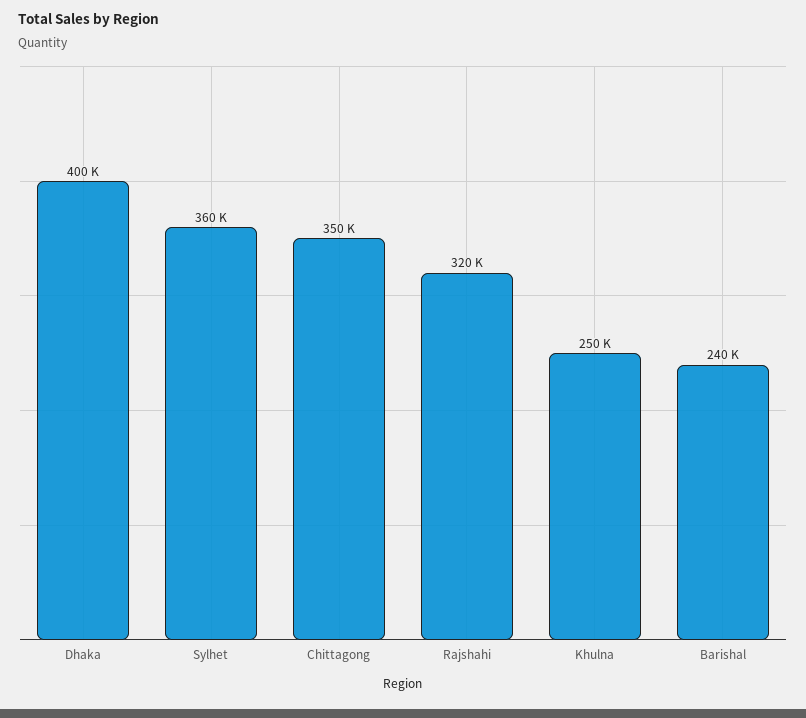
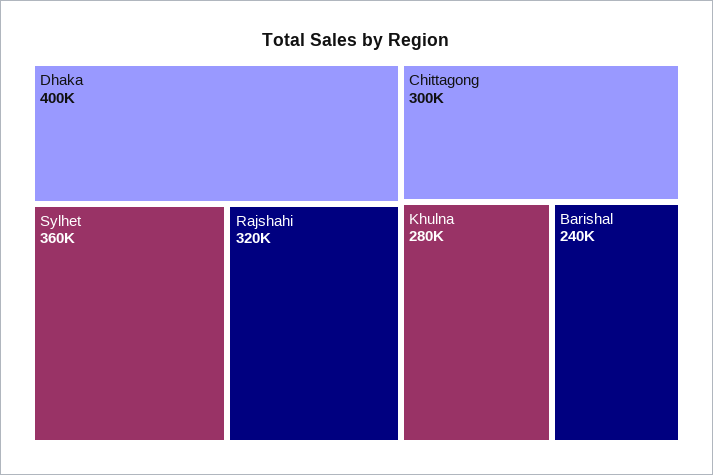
  {
    "Dhaka": 400000,
    "Sylhet": 360000,
-   "Chittagong": 350000,
+   "Chittagong": 300000,
    "Rajshahi": 320000,
-   "Khulna": 250000,
+   "Khulna": 280000,
    "Barishal": 240000
  }

